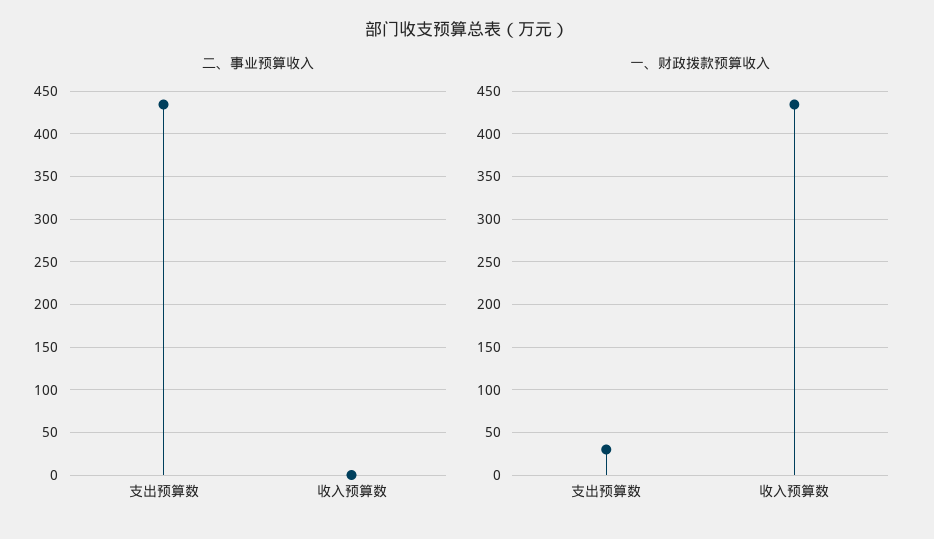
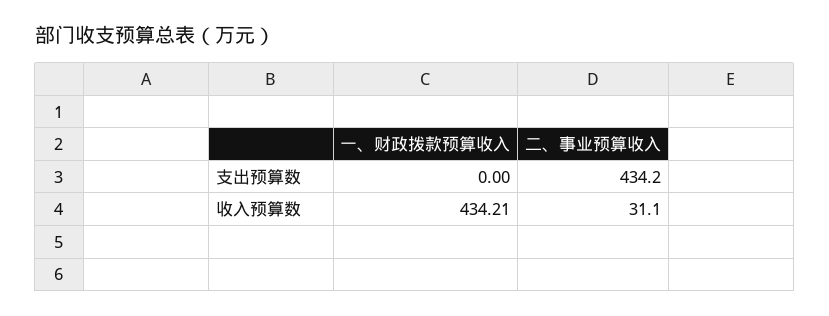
  {
    "二、事业预算收入": {
      "支出预算数": 434.2,
-     "收入预算数": 0
+     "收入预算数": 31.1
    },
    "一、财政拨款预算收入": {
-     "支出预算数": 30,
+     "支出预算数": 0,
      "收入预算数": 434.21
    }
  }

